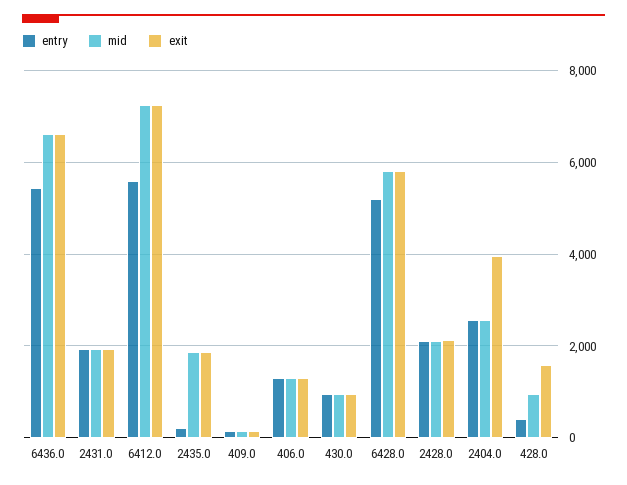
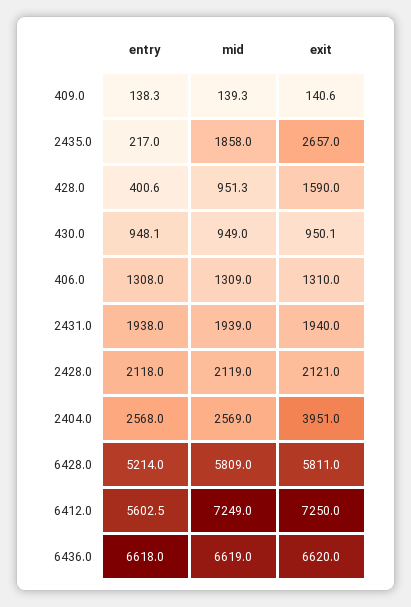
  {
    "entry": {
-     "6436.0": 5400,
+     "6436.0": 6618,
      "2431.0": 1938,
      "6412.0": 5602.5,
      "2435.0": 217,
      "409.0": 138.3,
      "406.0": 1308,
      "430.0": 948.1,
      "6428.0": 5214,
      "2428.0": 2118,
      "2404.0": 2568,
      "428.0": 400.6
    },
    "mid": {
      "6436.0": 6619,
      "2431.0": 1939,
      "6412.0": 7249,
      "2435.0": 1858,
      "409.0": 139.3,
      "406.0": 1309,
      "430.0": 949,
      "6428.0": 5809,
      "2428.0": 2119,
      "2404.0": 2569,
      "428.0": 951.3
    },
    "exit": {
      "6436.0": 6620,
      "2431.0": 1940,
      "6412.0": 7250,
-     "2435.0": 1800,
+     "2435.0": 2657,
      "409.0": 140.6,
      "406.0": 1310,
      "430.0": 950.1,
      "6428.0": 5811,
      "2428.0": 2121,
      "2404.0": 3951,
      "428.0": 1590
    }
  }

